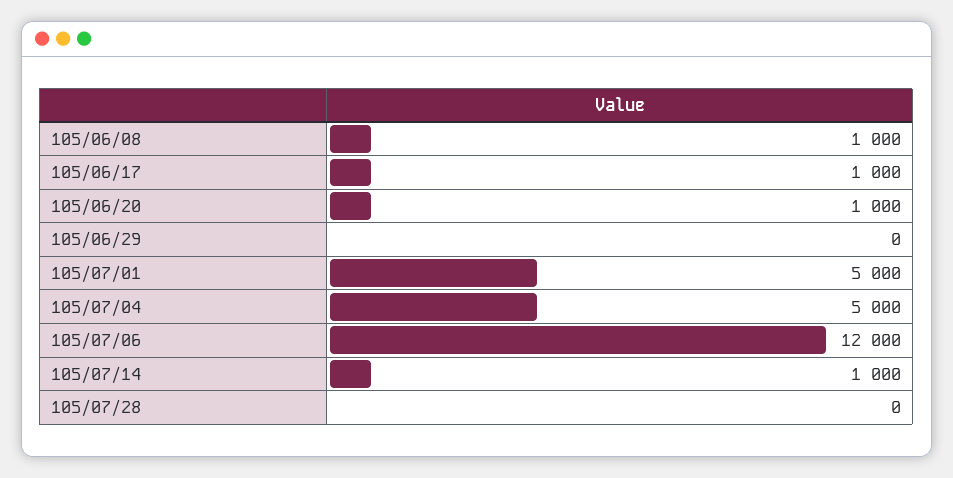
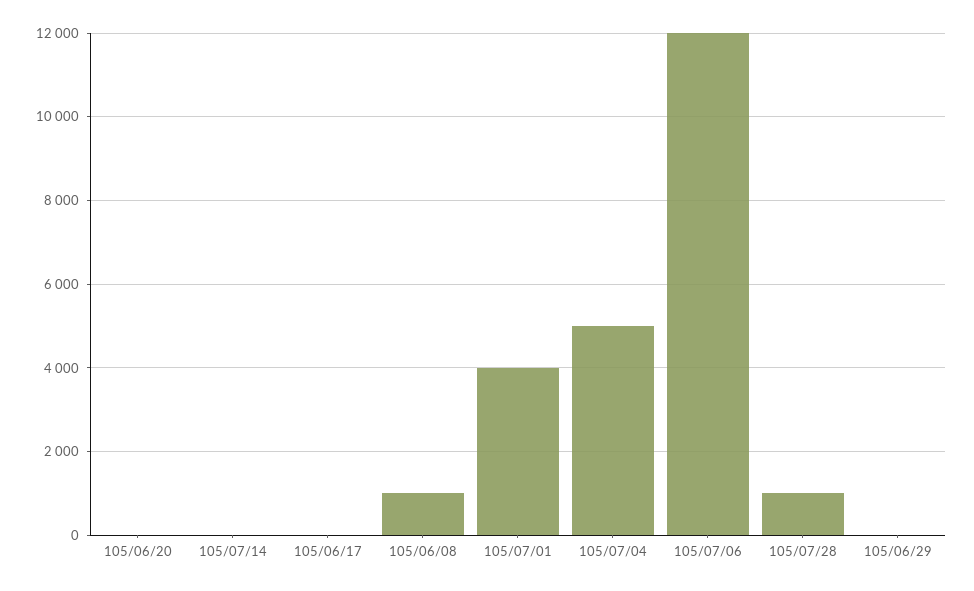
  {
    "105/06/08": 1000,
-   "105/06/17": 1000,
+   "105/06/17": 0,
-   "105/06/20": 1000,
+   "105/06/20": 0,
    "105/06/29": 0,
-   "105/07/01": 5000,
+   "105/07/01": 4000,
    "105/07/04": 5000,
    "105/07/06": 12000,
-   "105/07/14": 1000,
+   "105/07/14": 0,
-   "105/07/28": 0
+   "105/07/28": 1000
  }

